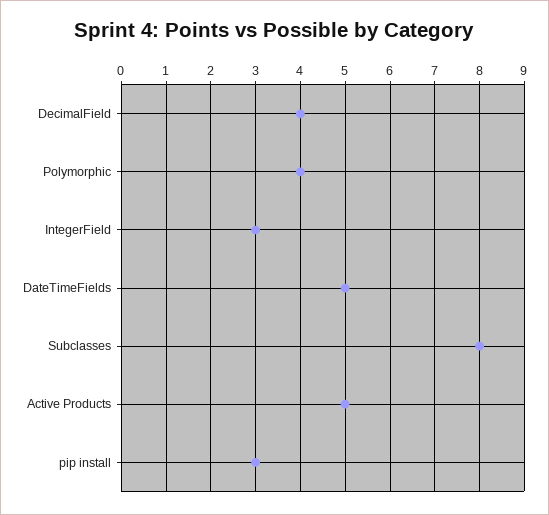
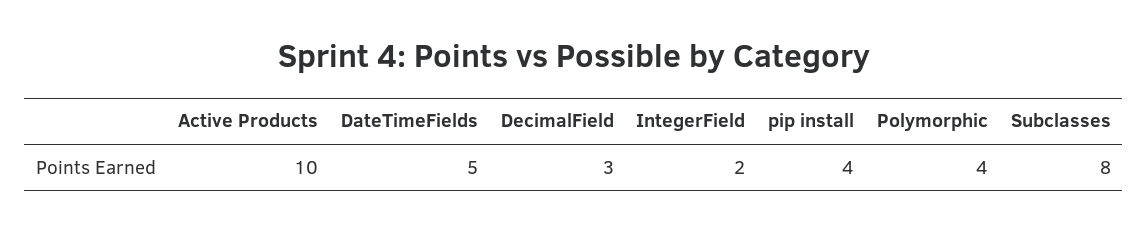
  {
-   "DecimalField": 4,
+   "DecimalField": 3,
    "Polymorphic": 4,
-   "IntegerField": 3,
+   "IntegerField": 2,
    "DateTimeFields": 5,
    "Subclasses": 8,
-   "Active Products": 5,
+   "Active Products": 10,
-   "pip install": 3
+   "pip install": 4
  }

